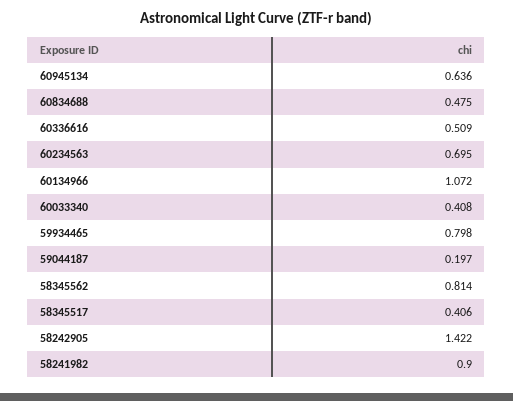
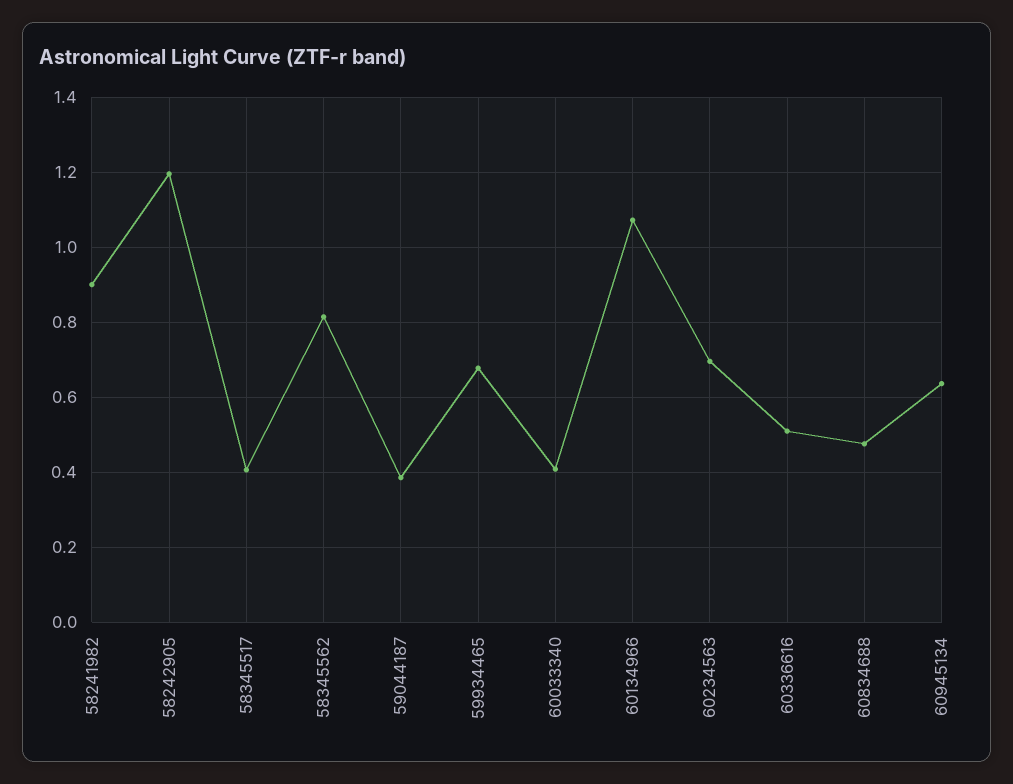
  {
    "60945134": 0.636,
    "60834688": 0.475,
    "60336616": 0.509,
    "60234563": 0.695,
    "60134966": 1.072,
    "60033340": 0.408,
-   "59934465": 0.798,
+   "59934465": 0.68,
-   "59044187": 0.197,
+   "59044187": 0.38,
    "58345562": 0.814,
    "58345517": 0.406,
-   "58242905": 1.422,
+   "58242905": 1.2,
    "58241982": 0.9
  }

